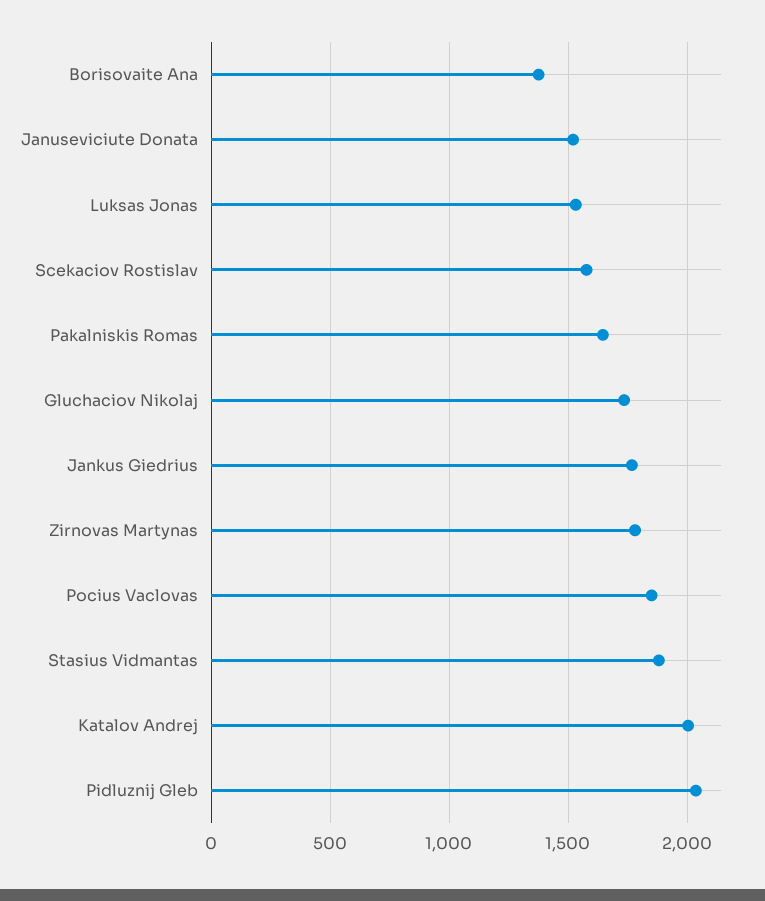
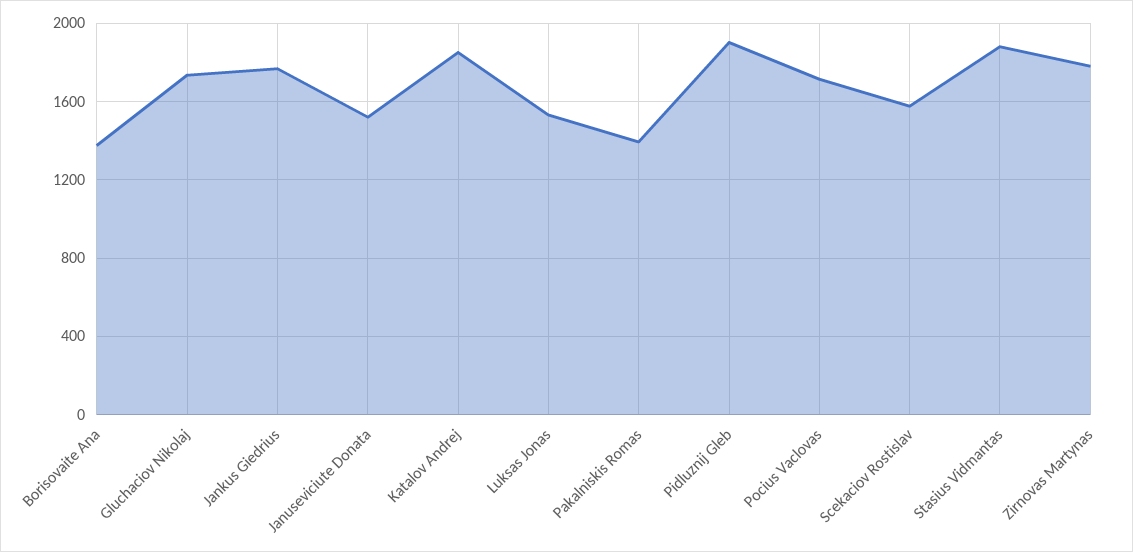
  {
    "Borisovaite Ana": 1400,
    "Januseviciute Donata": 1500,
    "Luksas Jonas": 1550,
    "Scekaciov Rostislav": 1600,
-   "Pakalniskis Romas": 1650,
+   "Pakalniskis Romas": 1400,
    "Gluchaciov Nikolaj": 1750,
    "Jankus Giedrius": 1750,
    "Zirnovas Martynas": 1800,
-   "Pocius Vaclovas": 1850,
+   "Pocius Vaclovas": 1700,
    "Stasius Vidmantas": 1900,
-   "Katalov Andrej": 2000,
+   "Katalov Andrej": 1850,
-   "Pidluznij Gleb": 2050
+   "Pidluznij Gleb": 1900
  }

